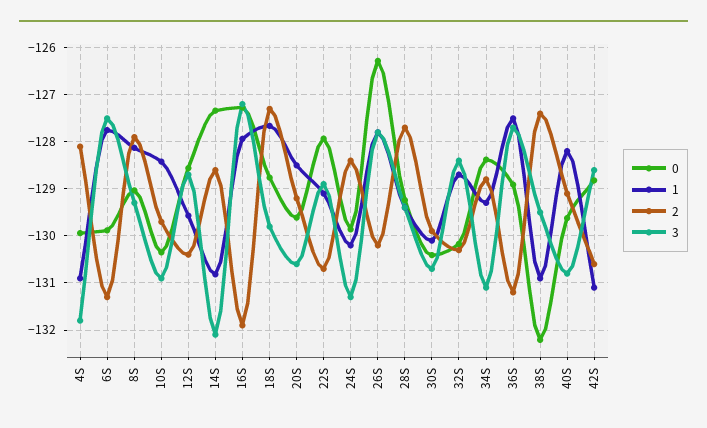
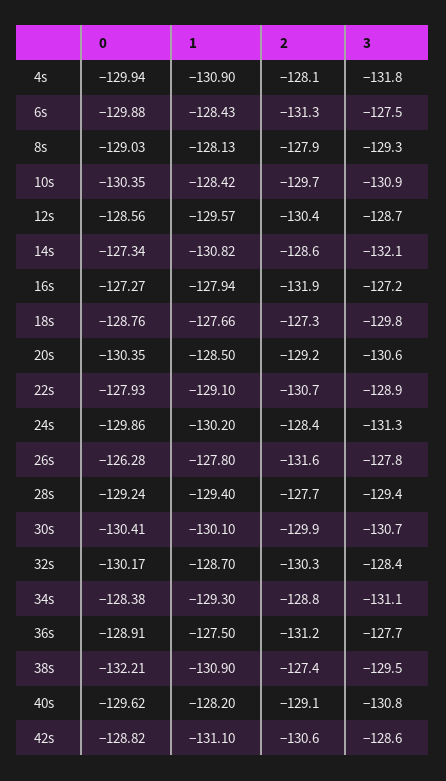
  {
    "0": {
      "4S": -129.94,
      "6S": -129.88,
      "8S": -129.03,
      "10S": -130.35,
      "12S": -128.56,
      "14S": -127.34,
      "16S": -127.27,
      "18S": -128.76,
-     "20S": -129.6,
+     "20S": -130.35,
      "22S": -127.93,
      "24S": -129.86,
      "26S": -126.28,
      "28S": -129.24,
      "30S": -130.41,
      "32S": -130.17,
      "34S": -128.38,
      "36S": -128.91,
      "38S": -132.21,
      "40S": -129.62,
      "42S": -128.82
    },
    "1": {
      "4S": -130.9,
-     "6S": -127.8,
+     "6S": -128.43,
      "8S": -128.13,
      "10S": -128.42,
      "12S": -129.57,
      "14S": -130.82,
      "16S": -127.94,
      "18S": -127.66,
      "20S": -128.5,
      "22S": -129.1,
      "24S": -130.2,
      "26S": -127.8,
      "28S": -129.4,
      "30S": -130.1,
      "32S": -128.7,
      "34S": -129.3,
      "36S": -127.5,
      "38S": -130.9,
      "40S": -128.2,
      "42S": -131.1
    },
    "2": {
      "4S": -128.1,
      "6S": -131.3,
      "8S": -127.9,
      "10S": -129.7,
      "12S": -130.4,
      "14S": -128.6,
      "16S": -131.9,
      "18S": -127.3,
      "20S": -129.2,
      "22S": -130.7,
      "24S": -128.4,
-     "26S": -130.2,
+     "26S": -131.6,
      "28S": -127.7,
      "30S": -129.9,
      "32S": -130.3,
      "34S": -128.8,
      "36S": -131.2,
      "38S": -127.4,
      "40S": -129.1,
      "42S": -130.6
    },
    "3": {
      "4S": -131.8,
      "6S": -127.5,
      "8S": -129.3,
      "10S": -130.9,
      "12S": -128.7,
      "14S": -132.1,
      "16S": -127.2,
      "18S": -129.8,
      "20S": -130.6,
      "22S": -128.9,
      "24S": -131.3,
      "26S": -127.8,
      "28S": -129.4,
      "30S": -130.7,
      "32S": -128.4,
      "34S": -131.1,
      "36S": -127.7,
      "38S": -129.5,
      "40S": -130.8,
      "42S": -128.6
    }
  }

